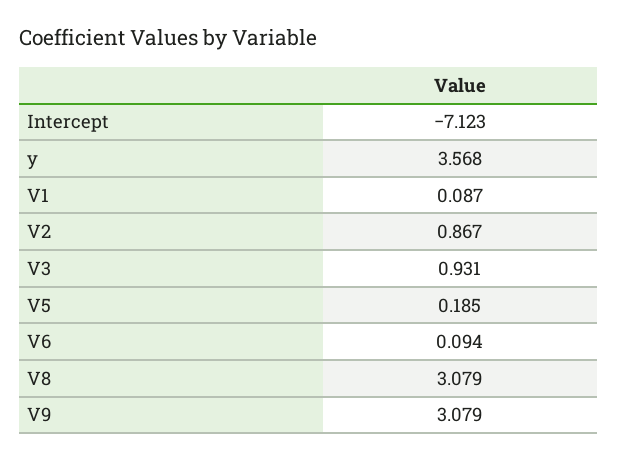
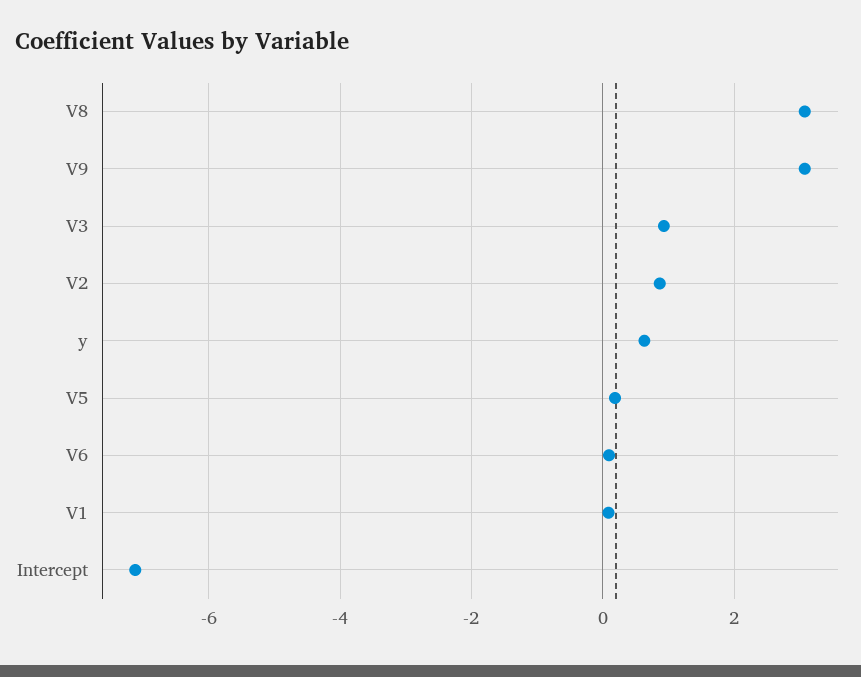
  {
    "Intercept": -7.123,
-   "y": 3.568,
+   "y": 0.6,
    "V1": 0.087,
    "V2": 0.867,
    "V3": 0.931,
    "V5": 0.185,
    "V6": 0.094,
    "V8": 3.079,
    "V9": 3.079
  }

